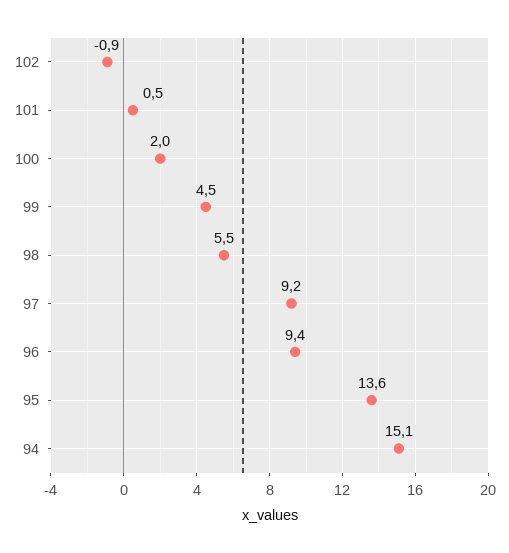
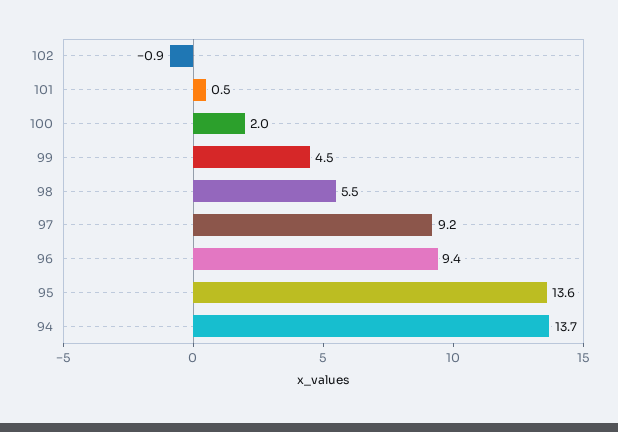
  {
    "102": -0.9,
    "101": 0.5,
    "100": 2,
    "99": 4.5,
    "98": 5.5,
    "97": 9.2,
    "96": 9.4,
    "95": 13.6,
-   "94": 15.1
+   "94": 13.7
  }

